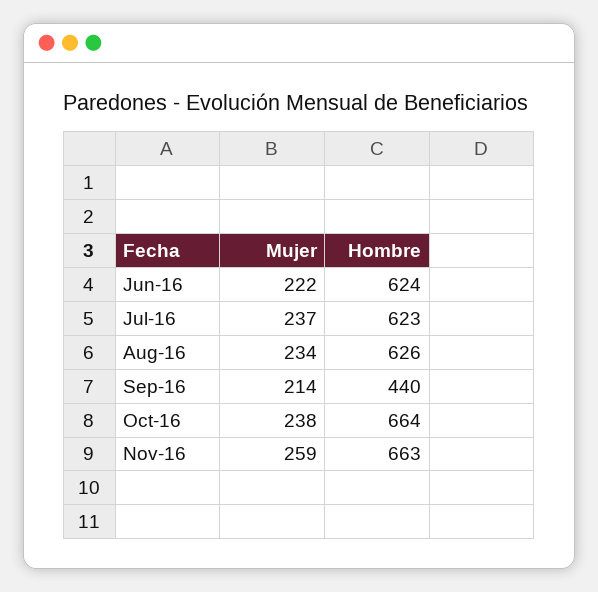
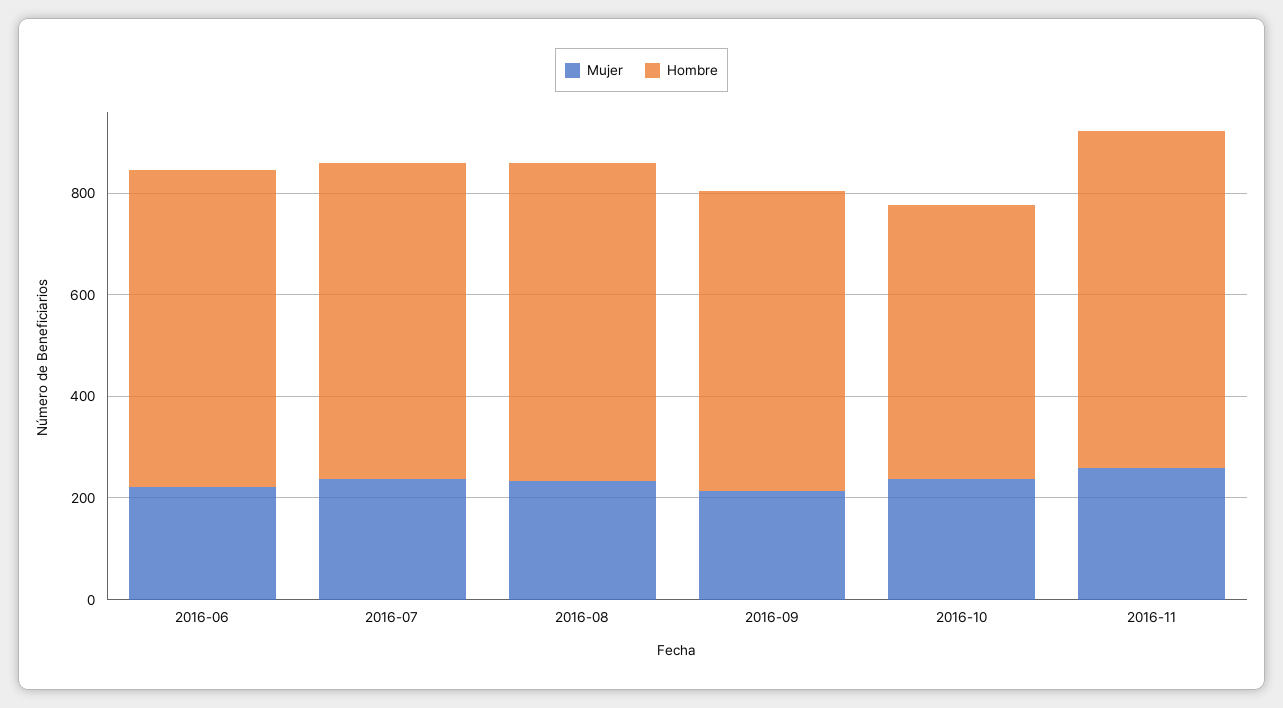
  {
    "Mujer": {
      "Jun-16": 222,
      "Jul-16": 237,
      "Aug-16": 234,
      "Sep-16": 214,
      "Oct-16": 238,
      "Nov-16": 259
    },
    "Hombre": {
      "Jun-16": 624,
      "Jul-16": 623,
      "Aug-16": 626,
-     "Sep-16": 440,
+     "Sep-16": 600,
-     "Oct-16": 664,
+     "Oct-16": 550,
      "Nov-16": 663
    }
  }

